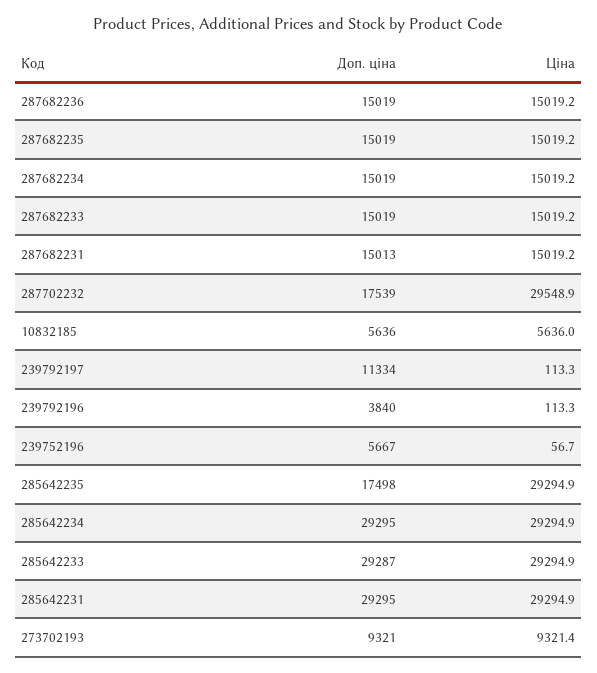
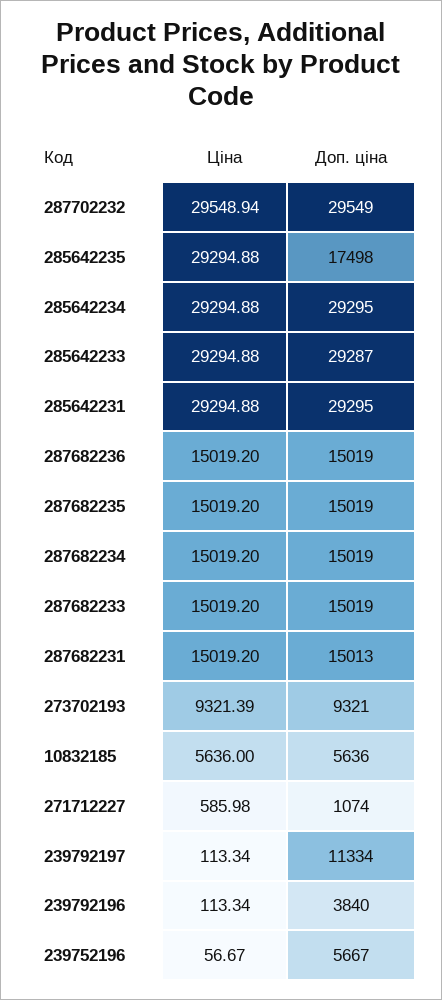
  {
    "Доп. ціна": {
      "287682236": 15019,
      "287682235": 15019,
      "287682234": 15019,
      "287682233": 15019,
      "287682231": 15013,
-     "287702232": 17539,
+     "287702232": 29549,
      "10832185": 5636,
      "239792197": 11334,
      "239792196": 3840,
      "239752196": 5667,
      "285642235": 17498,
      "285642234": 29295,
      "285642233": 29287,
      "285642231": 29295,
-     "273702193": 9321
+     "273702193": 9321,
+     "271712227": 1074
    },
    "Ціна": {
      "287682236": 15019.2,
      "287682235": 15019.2,
      "287682234": 15019.2,
      "287682233": 15019.2,
      "287682231": 15019.2,
      "287702232": 29548.94,
      "10832185": 5636,
      "239792197": 113.34,
      "239792196": 113.34,
      "239752196": 56.67,
      "285642235": 29294.88,
      "285642234": 29294.88,
      "285642233": 29294.88,
      "285642231": 29294.88,
-     "273702193": 9321.39
+     "273702193": 9321.39,
+     "271712227": 585.98
    }
  }

